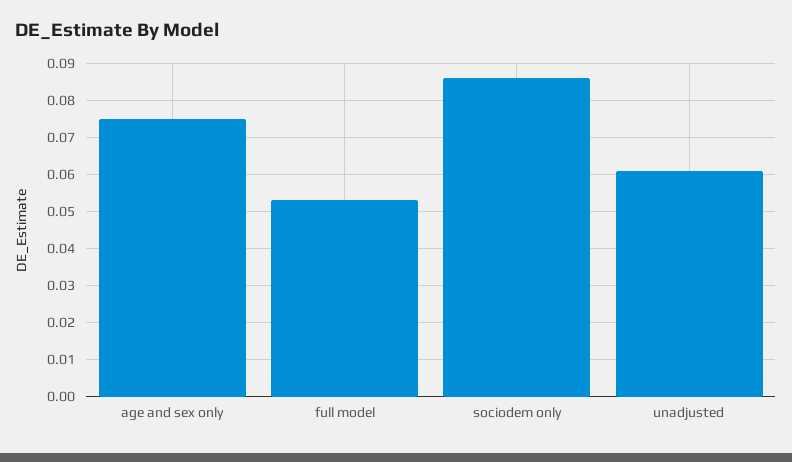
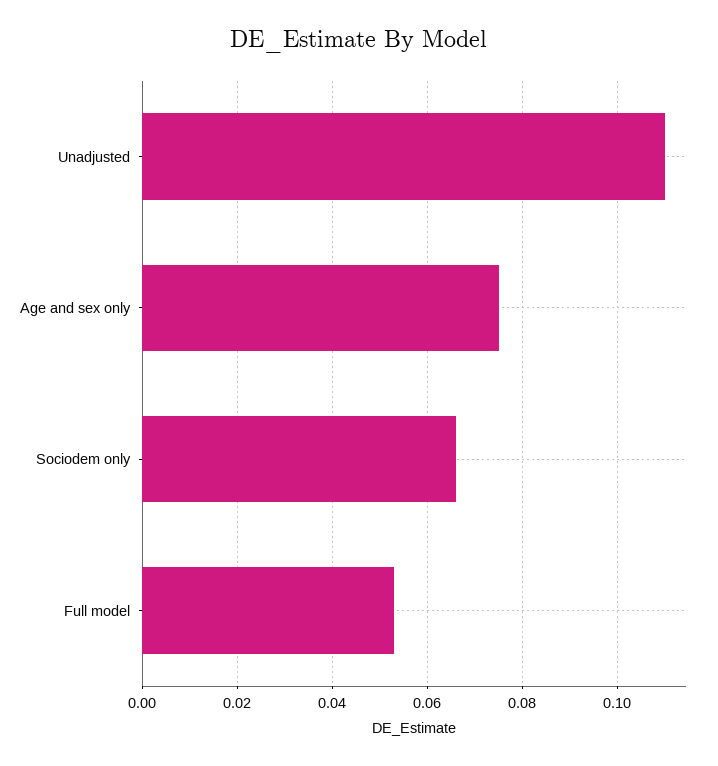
  {
    "age and sex only": 0.075,
    "full model": 0.055,
-   "sociodem only": 0.085,
+   "sociodem only": 0.065,
-   "unadjusted": 0.06
+   "unadjusted": 0.11
  }

